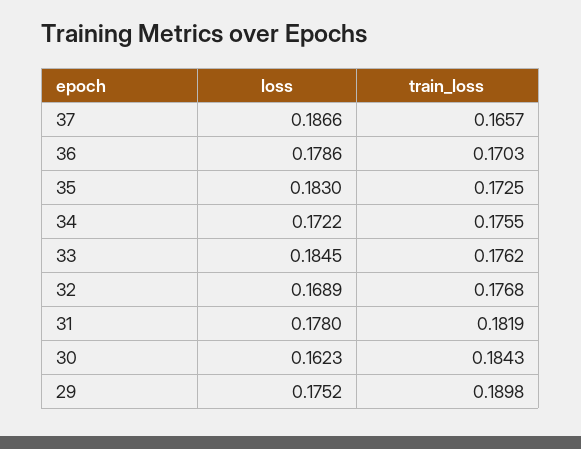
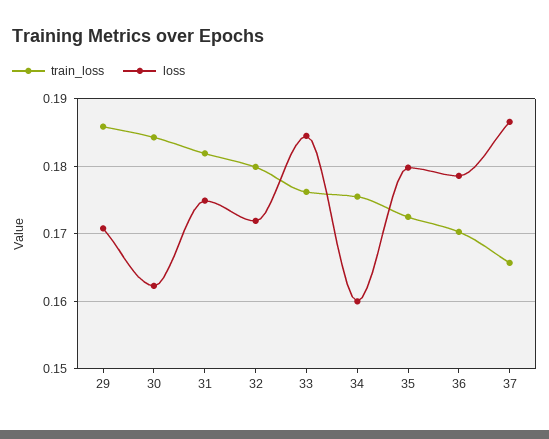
  {
    "loss": {
      "37": 0.1866,
      "36": 0.1786,
-     "35": 0.183,
+     "35": 0.18,
-     "34": 0.1722,
+     "34": 0.16,
      "33": 0.1845,
-     "32": 0.1689,
+     "32": 0.172,
-     "31": 0.178,
+     "31": 0.175,
      "30": 0.1623,
-     "29": 0.1752
+     "29": 0.171
    },
    "train_loss": {
      "37": 0.1657,
      "36": 0.1703,
      "35": 0.1725,
      "34": 0.1755,
      "33": 0.1762,
-     "32": 0.1768,
+     "32": 0.18,
      "31": 0.1819,
      "30": 0.1843,
-     "29": 0.1898
+     "29": 0.186
    }
  }

